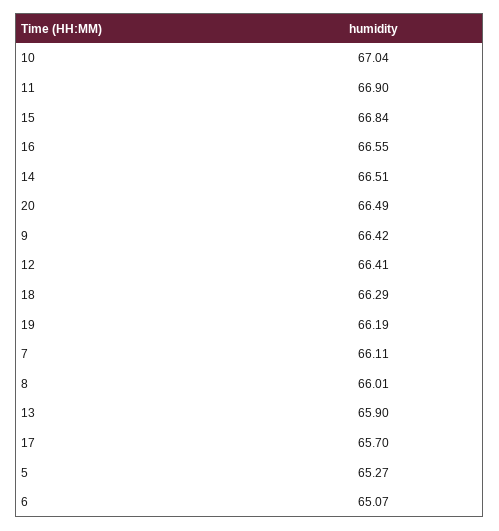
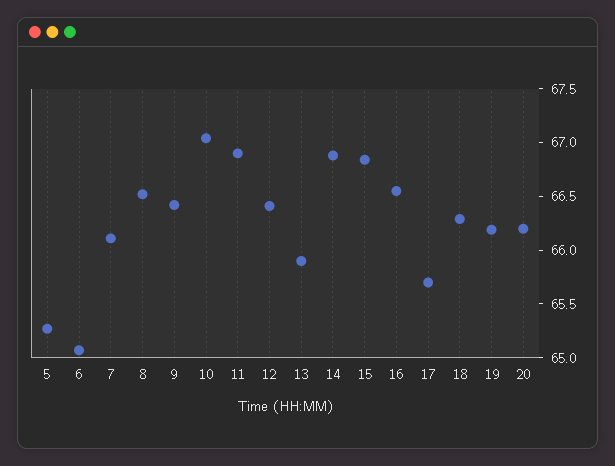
  {
    "10": 67.04,
    "11": 66.9,
    "15": 66.84,
    "16": 66.55,
-   "14": 66.51,
+   "14": 66.9,
-   "20": 66.49,
+   "20": 66.2,
    "9": 66.42,
    "12": 66.41,
    "18": 66.29,
    "19": 66.19,
    "7": 66.11,
-   "8": 66.01,
+   "8": 66.5,
    "13": 65.9,
    "17": 65.7,
    "5": 65.27,
    "6": 65.07
  }

